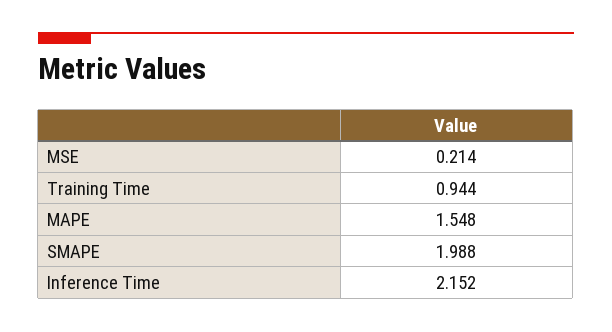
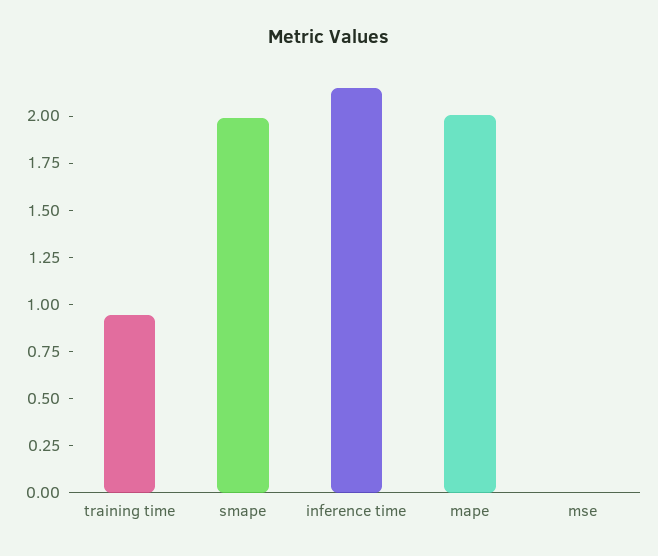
  {
-   "MSE": 0.214,
+   "MSE": 0,
    "Training Time": 0.944,
-   "MAPE": 1.548,
+   "MAPE": 2,
    "SMAPE": 1.988,
    "Inference Time": 2.152
  }

